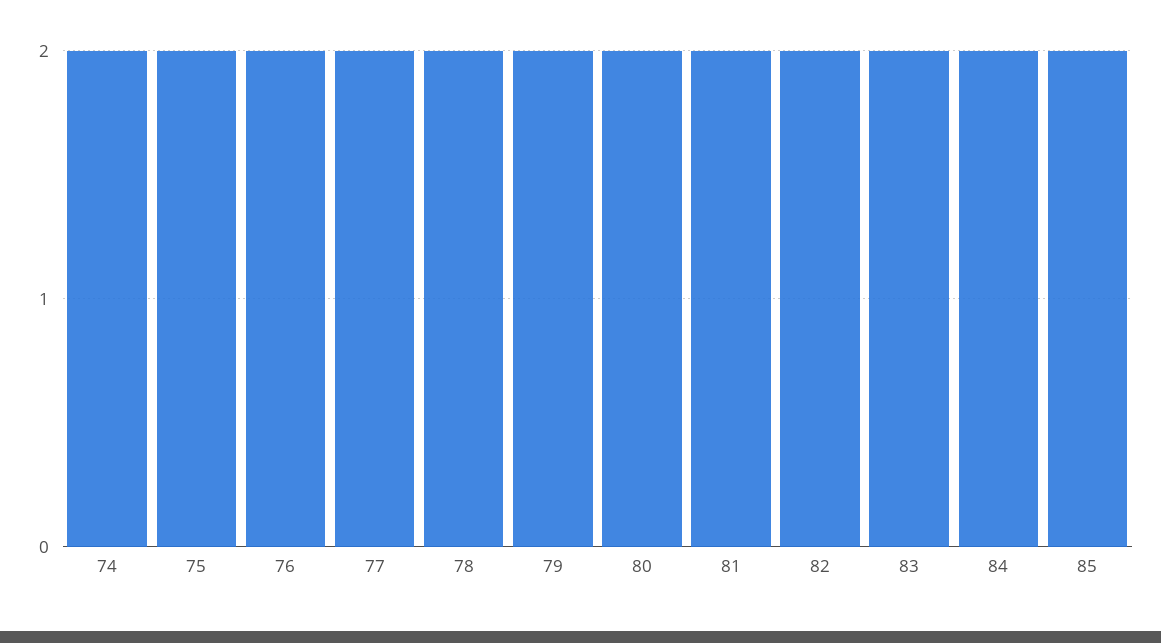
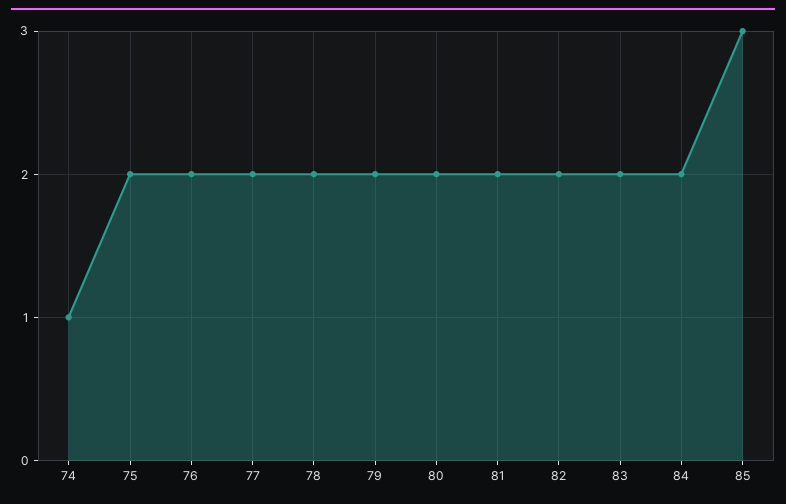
  {
-   "74": 2,
+   "74": 1,
    "75": 2,
    "76": 2,
    "77": 2,
    "78": 2,
    "79": 2,
    "80": 2,
    "81": 2,
    "82": 2,
    "83": 2,
    "84": 2,
-   "85": 2
+   "85": 3
  }

